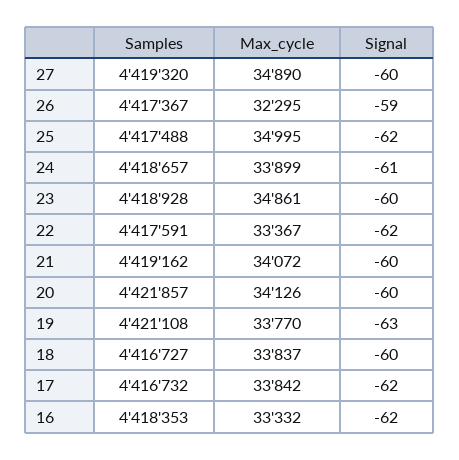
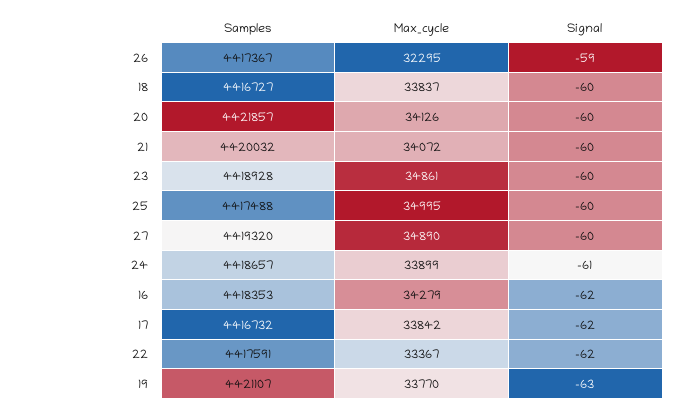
  {
    "Samples": {
      "27": 4419320,
      "26": 4417367,
      "25": 4417488,
      "24": 4418657,
      "23": 4418928,
      "22": 4417591,
-     "21": 4419162,
+     "21": 4420032,
      "20": 4421857,
-     "19": 4421108,
+     "19": 4421107,
      "18": 4416727,
      "17": 4416732,
      "16": 4418353
    },
    "Max_cycle": {
      "27": 34890,
      "26": 32295,
      "25": 34995,
      "24": 33899,
      "23": 34861,
      "22": 33367,
      "21": 34072,
      "20": 34126,
      "19": 33770,
      "18": 33837,
      "17": 33842,
-     "16": 33332
+     "16": 34279
    },
    "Signal": {
      "27": -60,
      "26": -59,
-     "25": -62,
+     "25": -60,
      "24": -61,
      "23": -60,
      "22": -62,
      "21": -60,
      "20": -60,
      "19": -63,
      "18": -60,
      "17": -62,
      "16": -62
    }
  }

